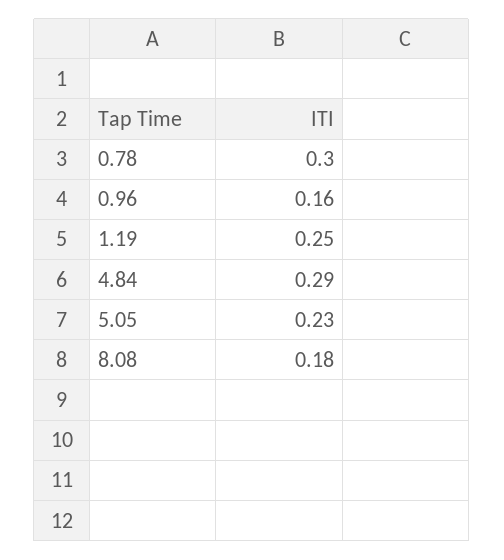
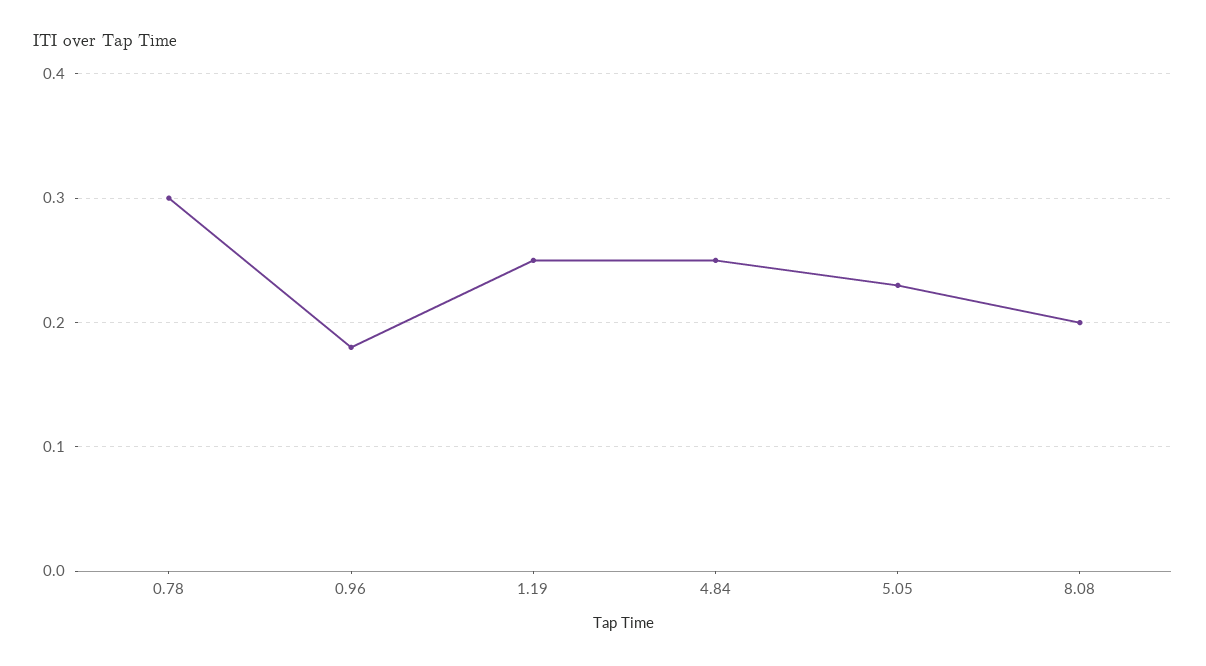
  {
    "0.78": 0.3,
-   "0.96": 0.16,
+   "0.96": 0.18,
    "1.19": 0.25,
-   "4.84": 0.29,
+   "4.84": 0.25,
    "5.05": 0.23,
-   "8.08": 0.18
+   "8.08": 0.2
  }

